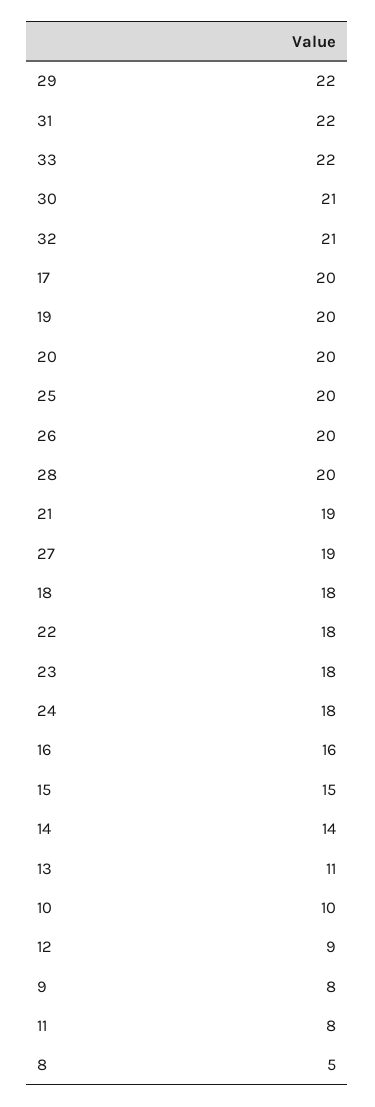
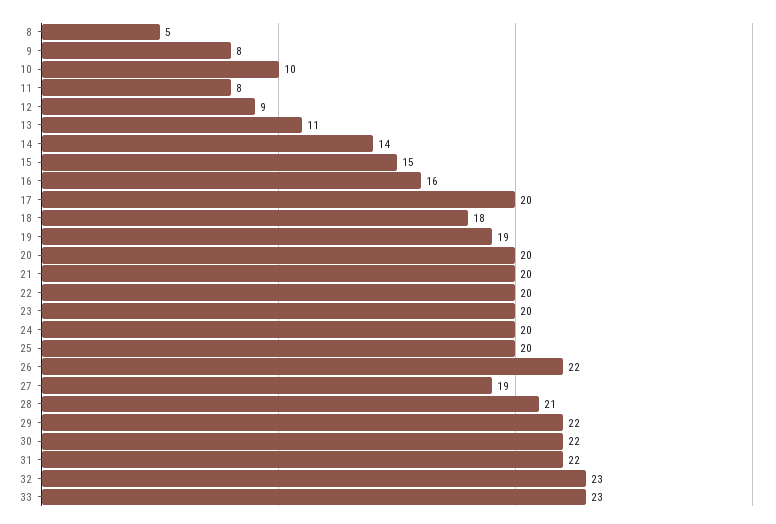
  {
    "29": 22,
    "31": 22,
-   "33": 22,
+   "33": 23,
-   "30": 21,
+   "30": 22,
-   "32": 21,
+   "32": 23,
    "17": 20,
-   "19": 20,
+   "19": 19,
    "20": 20,
    "25": 20,
-   "26": 20,
+   "26": 22,
-   "28": 20,
+   "28": 21,
-   "21": 19,
+   "21": 20,
    "27": 19,
    "18": 18,
-   "22": 18,
+   "22": 20,
-   "23": 18,
+   "23": 20,
-   "24": 18,
+   "24": 20,
    "16": 16,
    "15": 15,
    "14": 14,
    "13": 11,
    "10": 10,
    "12": 9,
    "9": 8,
    "11": 8,
    "8": 5
  }

